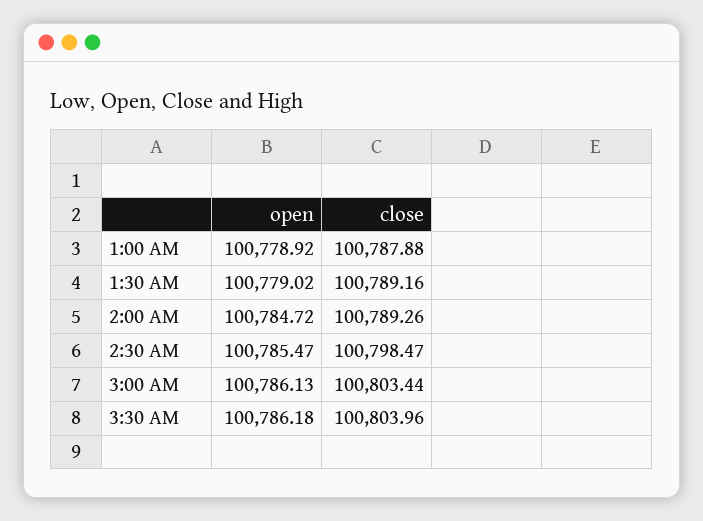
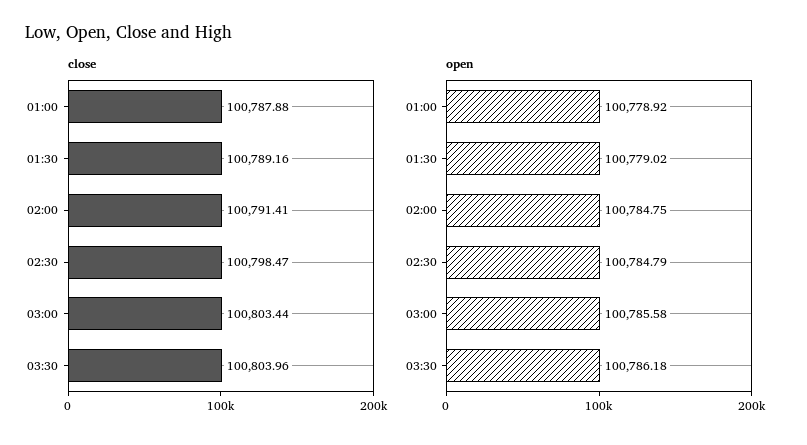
  {
    "open": {
      "1:00 AM": 100778.92,
      "1:30 AM": 100779.02,
-     "2:00 AM": 100784.72,
+     "2:00 AM": 100784.75,
-     "2:30 AM": 100785.47,
+     "2:30 AM": 100784.79,
-     "3:00 AM": 100786.13,
+     "3:00 AM": 100785.58,
      "3:30 AM": 100786.18
    },
    "close": {
      "1:00 AM": 100787.88,
      "1:30 AM": 100789.16,
-     "2:00 AM": 100789.26,
+     "2:00 AM": 100791.41,
      "2:30 AM": 100798.47,
      "3:00 AM": 100803.44,
      "3:30 AM": 100803.96
    }
  }

